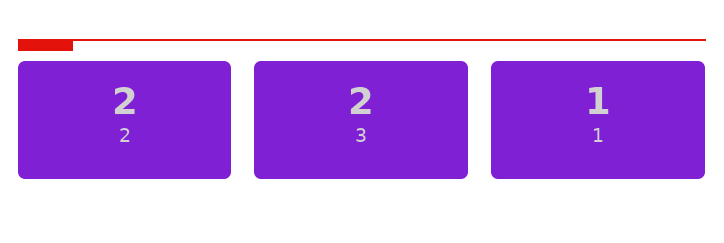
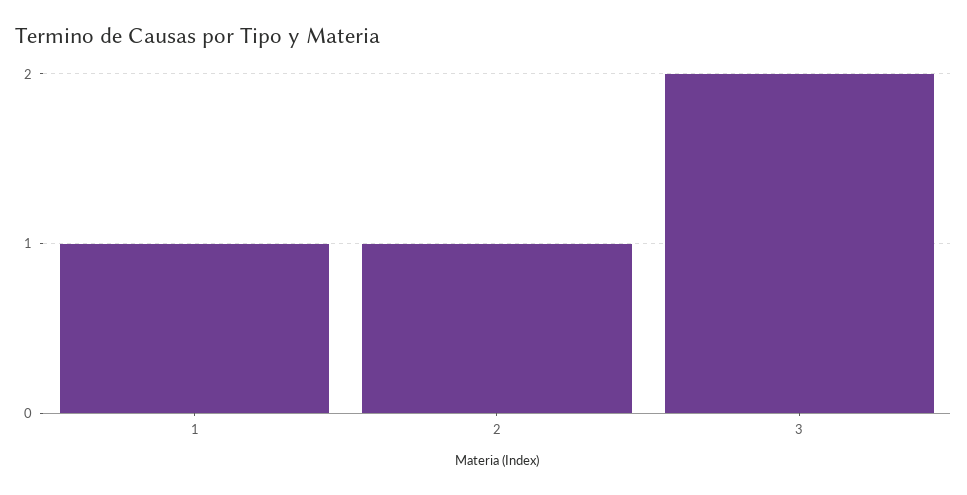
  {
-   "2": 2,
+   "2": 1,
    "3": 2,
    "1": 1
  }

